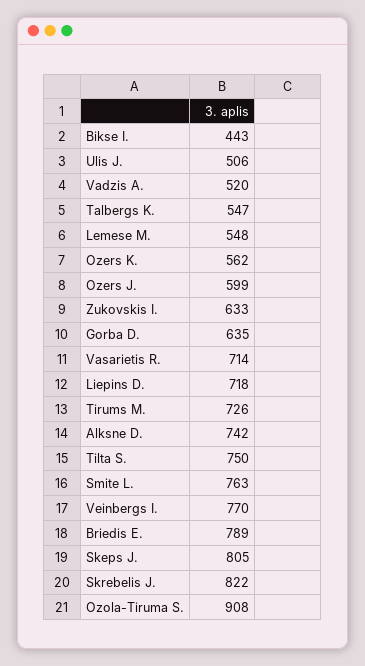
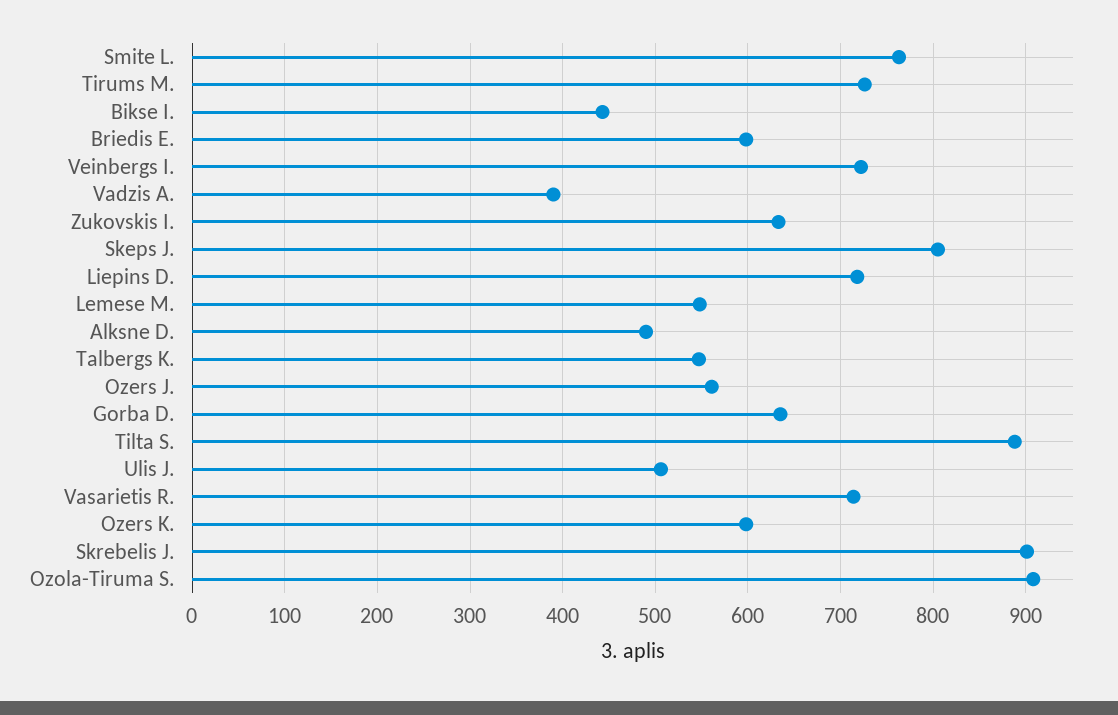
  {
    "Bikse I.": 443,
    "Ulis J.": 506,
-   "Vadzis A.": 520,
+   "Vadzis A.": 390,
    "Talbergs K.": 547,
    "Lemese M.": 548,
-   "Ozers K.": 562,
+   "Ozers K.": 600,
-   "Ozers J.": 599,
+   "Ozers J.": 560,
    "Zukovskis I.": 633,
    "Gorba D.": 635,
    "Vasarietis R.": 714,
    "Liepins D.": 718,
    "Tirums M.": 726,
-   "Alksne D.": 742,
+   "Alksne D.": 490,
-   "Tilta S.": 750,
+   "Tilta S.": 890,
    "Smite L.": 763,
-   "Veinbergs I.": 770,
+   "Veinbergs I.": 720,
-   "Briedis E.": 789,
+   "Briedis E.": 600,
    "Skeps J.": 805,
-   "Skrebelis J.": 822,
+   "Skrebelis J.": 900,
    "Ozola-Tiruma S.": 908
  }

